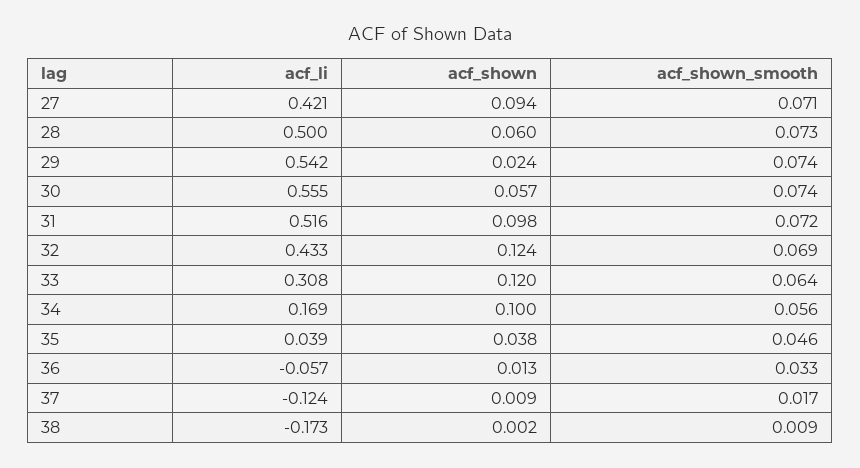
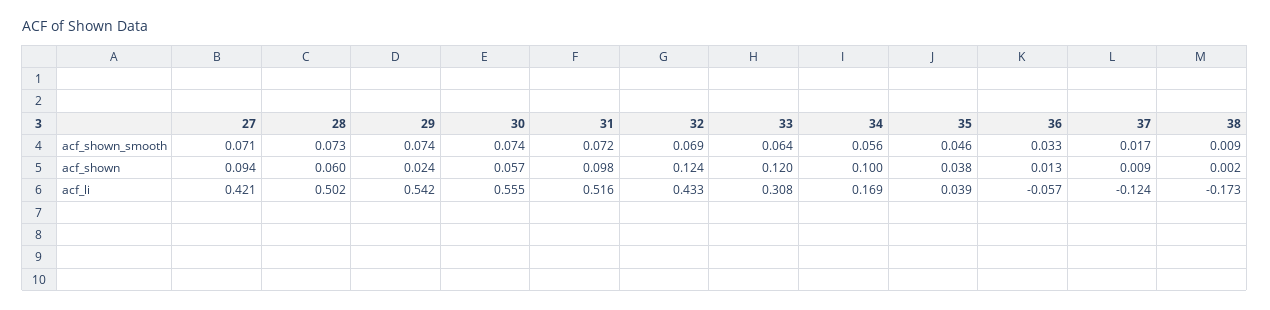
  {
    "acf_li": {
      "27": 0.421,
-     "28": 0.5,
+     "28": 0.502,
      "29": 0.542,
      "30": 0.555,
      "31": 0.516,
      "32": 0.433,
      "33": 0.308,
      "34": 0.169,
      "35": 0.039,
      "36": -0.057,
      "37": -0.124,
      "38": -0.173
    },
    "acf_shown": {
      "27": 0.094,
      "28": 0.06,
      "29": 0.024,
      "30": 0.057,
      "31": 0.098,
      "32": 0.124,
      "33": 0.12,
      "34": 0.1,
      "35": 0.038,
      "36": 0.013,
      "37": 0.009,
      "38": 0.002
    },
    "acf_shown_smooth": {
      "27": 0.071,
      "28": 0.073,
      "29": 0.074,
      "30": 0.074,
      "31": 0.072,
      "32": 0.069,
      "33": 0.064,
      "34": 0.056,
      "35": 0.046,
      "36": 0.033,
      "37": 0.017,
      "38": 0.009
    }
  }

